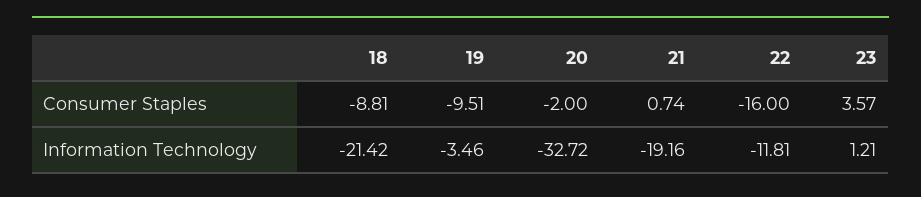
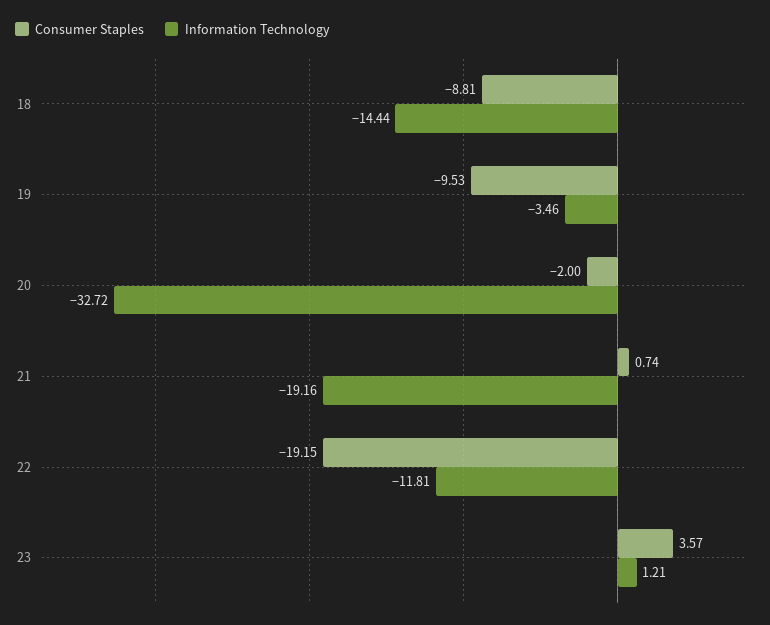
  {
    "Consumer Staples": {
      "18": -8.81,
-     "19": -9.51,
+     "19": -9.53,
      "20": -2,
      "21": 0.74,
-     "22": -16,
+     "22": -19.15,
      "23": 3.57
    },
    "Information Technology": {
-     "18": -21.42,
+     "18": -14.44,
      "19": -3.46,
      "20": -32.72,
      "21": -19.16,
      "22": -11.81,
      "23": 1.21
    }
  }

